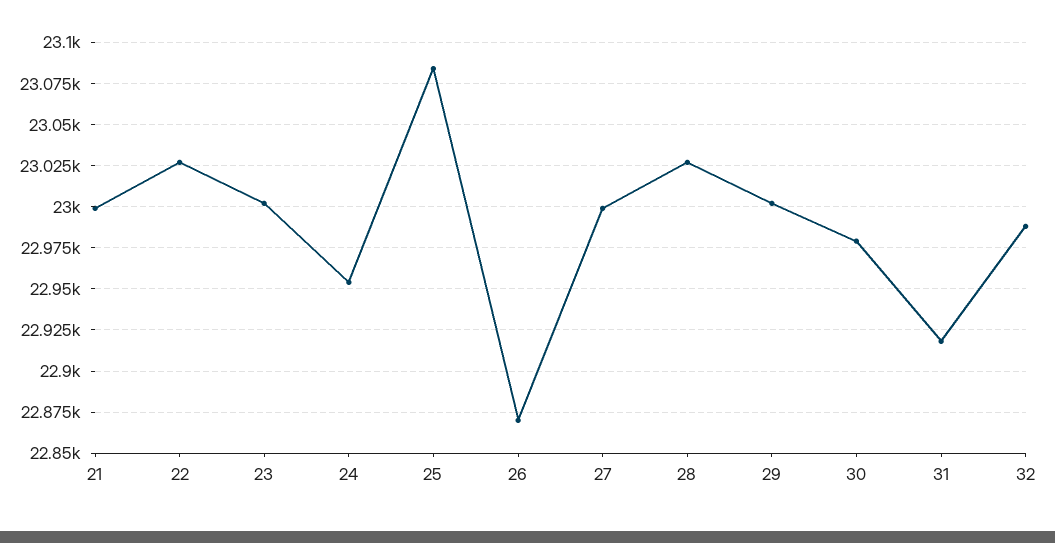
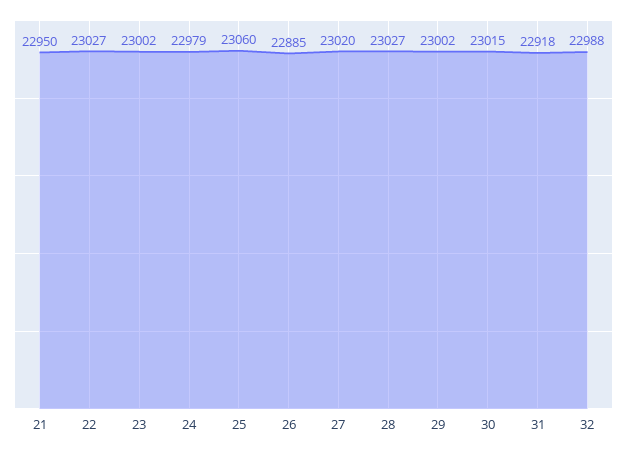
  {
-   "21": 23000,
+   "21": 22950,
    "22": 23027,
    "23": 23002,
-   "24": 22955,
+   "24": 22979,
-   "25": 23085,
+   "25": 23060,
-   "26": 22870,
+   "26": 22885,
-   "27": 23000,
+   "27": 23020,
    "28": 23027,
    "29": 23002,
-   "30": 22980,
+   "30": 23015,
    "31": 22918,
    "32": 22988
  }

